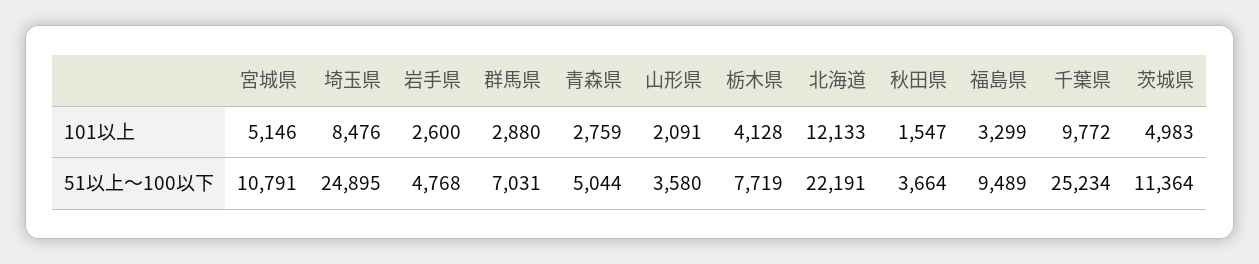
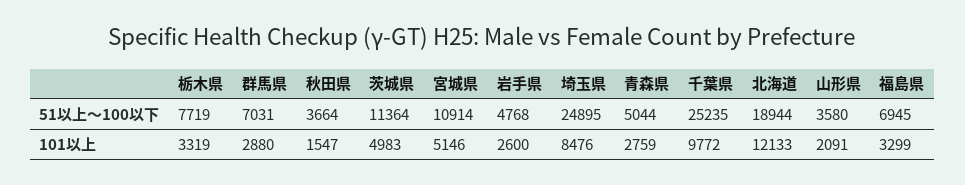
  {
    "宮城県": {
      "101以上": 5146,
-     "51以上～100以下": 10791
+     "51以上～100以下": 10914
    },
    "埼玉県": {
      "101以上": 8476,
      "51以上～100以下": 24895
    },
    "岩手県": {
      "101以上": 2600,
      "51以上～100以下": 4768
    },
    "群馬県": {
      "101以上": 2880,
      "51以上～100以下": 7031
    },
    "青森県": {
      "101以上": 2759,
      "51以上～100以下": 5044
    },
    "山形県": {
      "101以上": 2091,
      "51以上～100以下": 3580
    },
    "栃木県": {
-     "101以上": 4128,
+     "101以上": 3319,
      "51以上～100以下": 7719
    },
    "北海道": {
      "101以上": 12133,
-     "51以上～100以下": 22191
+     "51以上～100以下": 18944
    },
    "秋田県": {
      "101以上": 1547,
      "51以上～100以下": 3664
    },
    "福島県": {
      "101以上": 3299,
-     "51以上～100以下": 9489
+     "51以上～100以下": 6945
    },
    "千葉県": {
      "101以上": 9772,
-     "51以上～100以下": 25234
+     "51以上～100以下": 25235
    },
    "茨城県": {
      "101以上": 4983,
      "51以上～100以下": 11364
    }
  }

